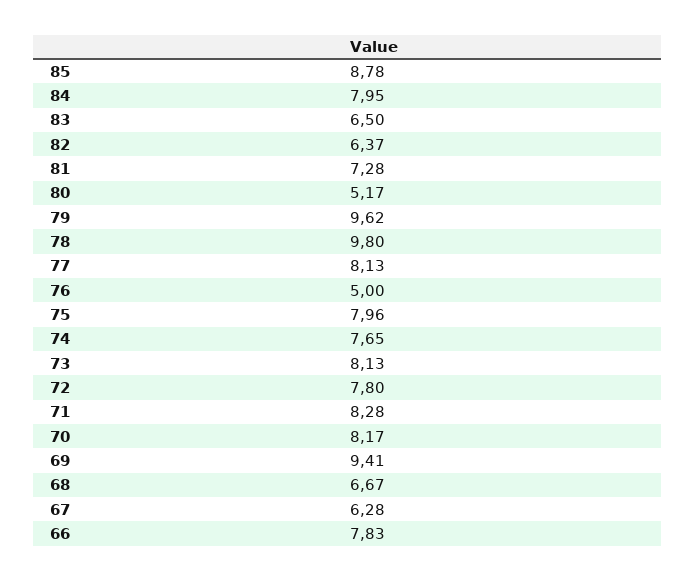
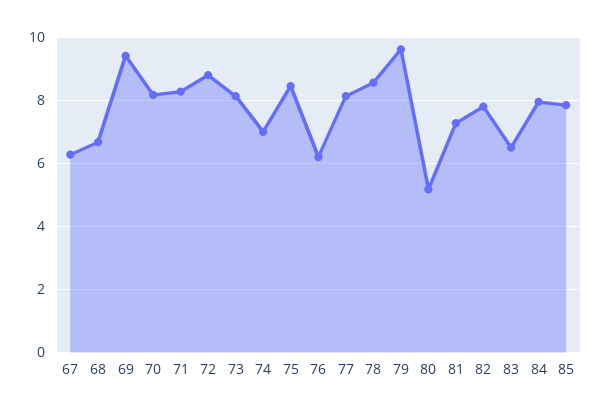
  {
-   "85": 8.78,
+   "85": 7.8,
    "84": 7.95,
    "83": 6.5,
-   "82": 6.37,
+   "82": 7.8,
    "81": 7.28,
    "80": 5.17,
    "79": 9.62,
-   "78": 9.8,
+   "78": 8.6,
    "77": 8.13,
-   "76": 5,
+   "76": 6.2,
-   "75": 7.96,
+   "75": 8.4,
-   "74": 7.65,
+   "74": 7,
    "73": 8.13,
-   "72": 7.8,
+   "72": 8.8,
    "71": 8.28,
    "70": 8.17,
    "69": 9.41,
    "68": 6.67,
-   "67": 6.28,
+   "67": 6.28
-   "66": 7.83
  }

